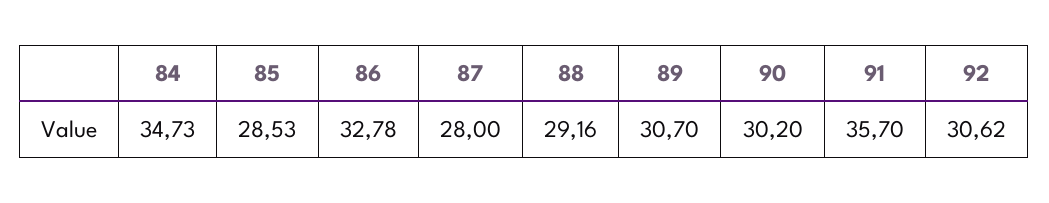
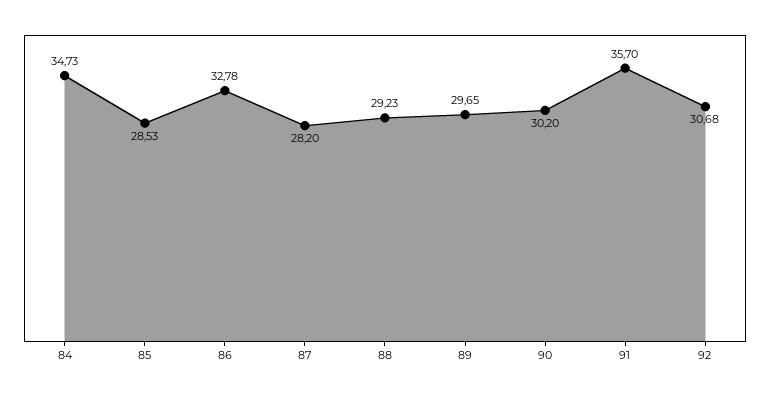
  {
    "84": 34.73,
    "85": 28.53,
    "86": 32.78,
-   "87": 28,
+   "87": 28.2,
-   "88": 29.16,
+   "88": 29.23,
-   "89": 30.7,
+   "89": 29.65,
    "90": 30.2,
    "91": 35.7,
-   "92": 30.62
+   "92": 30.68
  }

